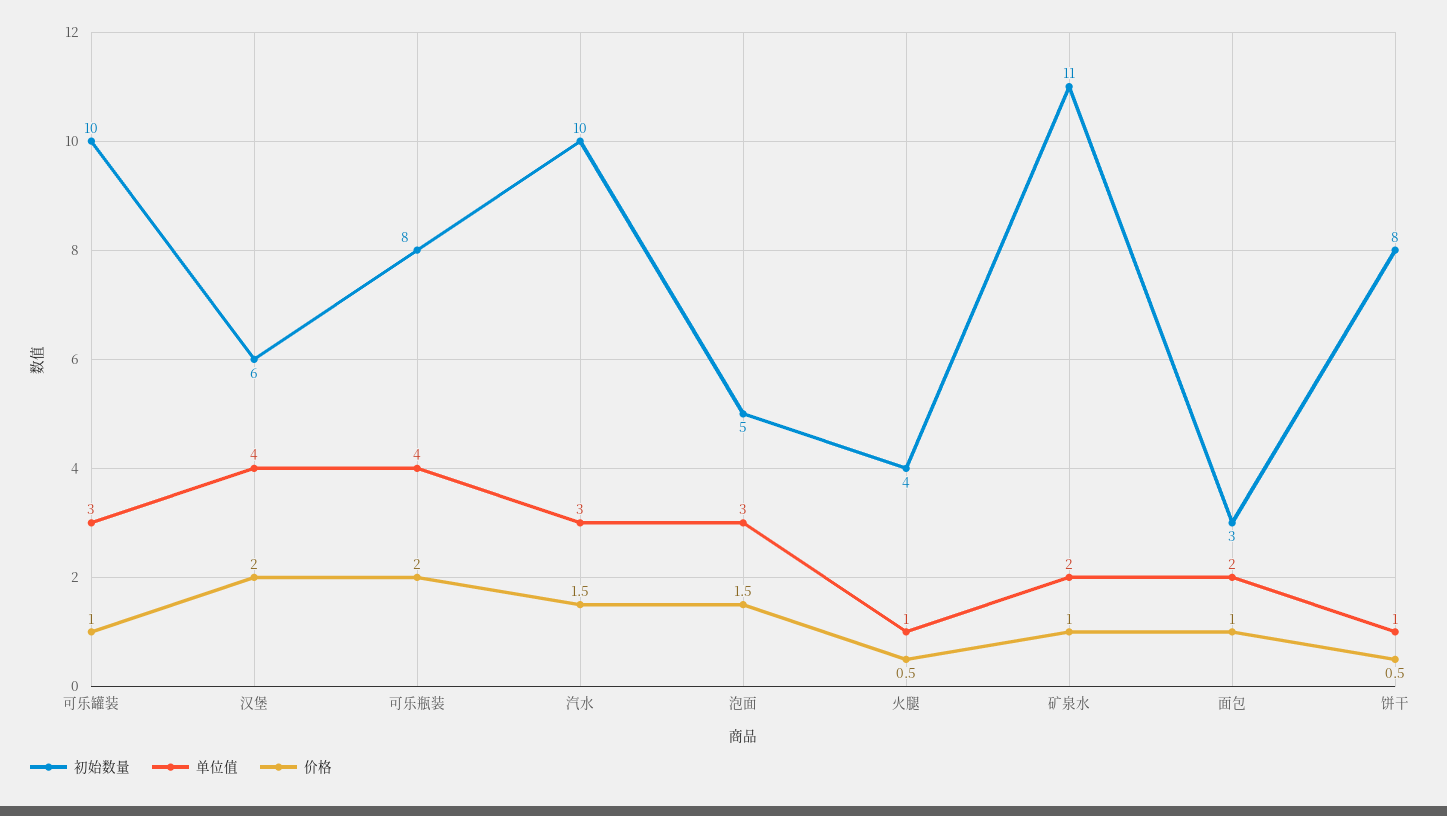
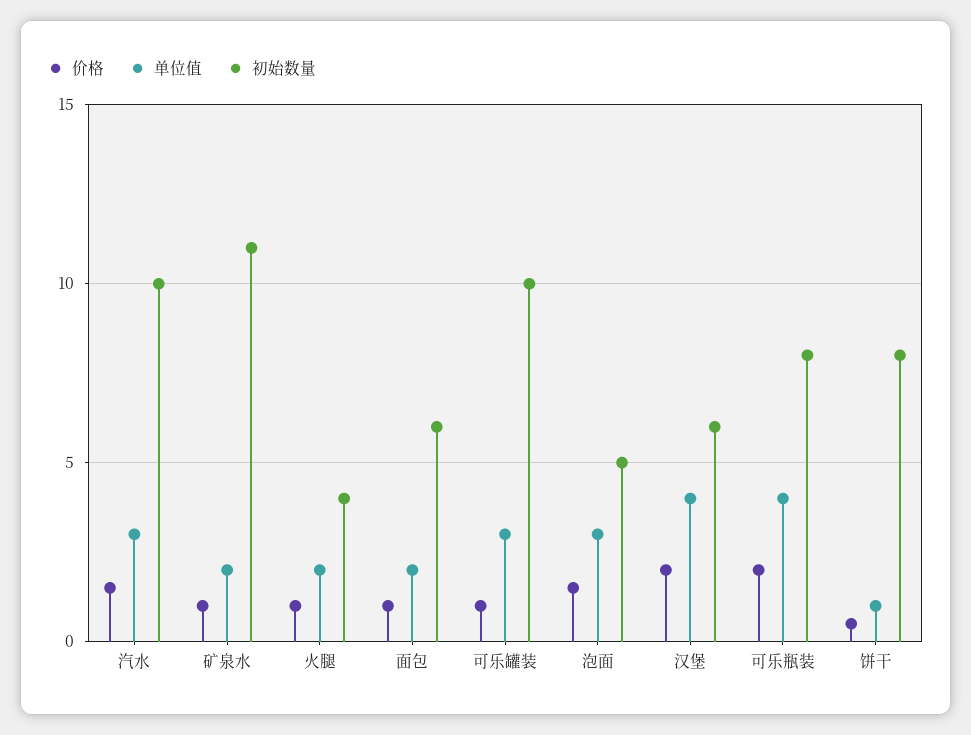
  {
    "初始数量": {
      "可乐罐装": 10,
      "汉堡": 6,
      "可乐瓶装": 8,
      "汽水": 10,
      "泡面": 5,
      "火腿": 4,
      "矿泉水": 11,
-     "面包": 3,
+     "面包": 6,
      "饼干": 8
    },
    "单位值": {
      "可乐罐装": 3,
      "汉堡": 4,
      "可乐瓶装": 4,
      "汽水": 3,
      "泡面": 3,
-     "火腿": 1,
+     "火腿": 2,
      "矿泉水": 2,
      "面包": 2,
      "饼干": 1
    },
    "价格": {
      "可乐罐装": 1,
      "汉堡": 2,
      "可乐瓶装": 2,
      "汽水": 1.5,
      "泡面": 1.5,
-     "火腿": 0.5,
+     "火腿": 1,
      "矿泉水": 1,
      "面包": 1,
      "饼干": 0.5
    }
  }

